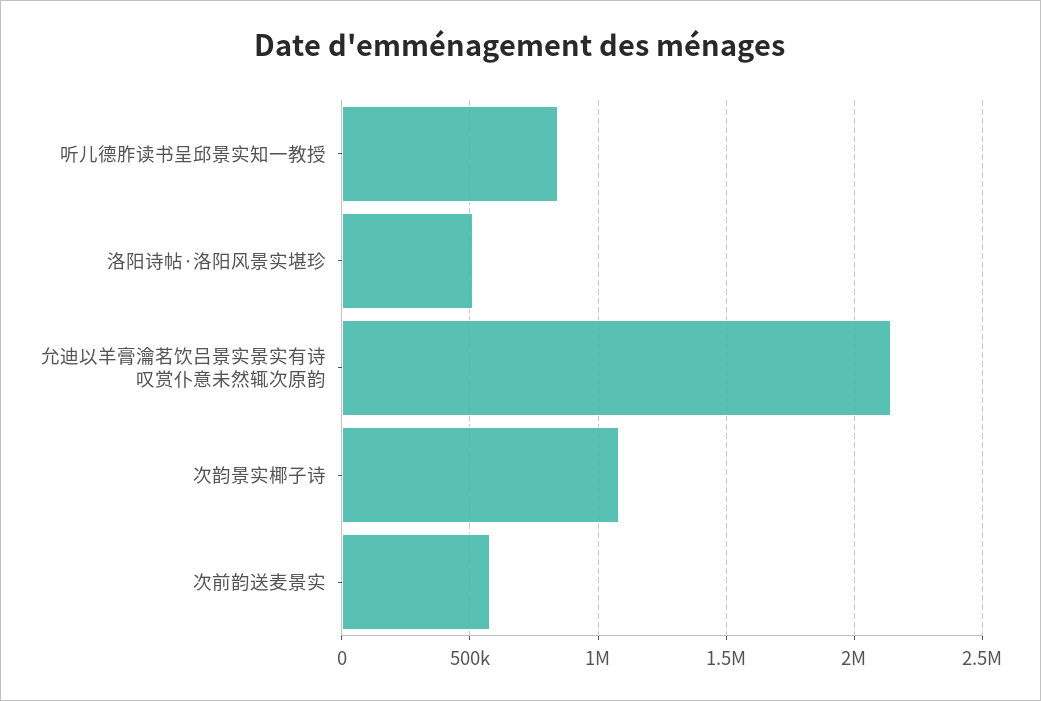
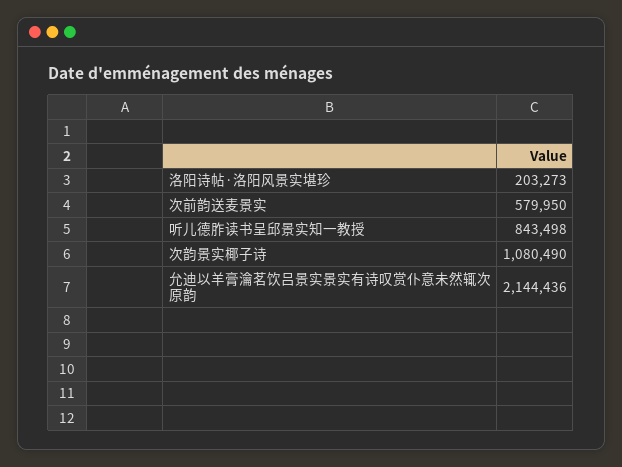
  {
    "听儿德胙读书呈邱景实知一教授": 843498,
-   "洛阳诗帖·洛阳风景实堪珍": 500000,
+   "洛阳诗帖·洛阳风景实堪珍": 203273,
    "允迪以羊膏瀹茗饮吕景实景实有诗叹赏仆意未然辄次原韵": 2144436,
    "次韵景实椰子诗": 1080490,
    "次前韵送麦景实": 579950
  }

